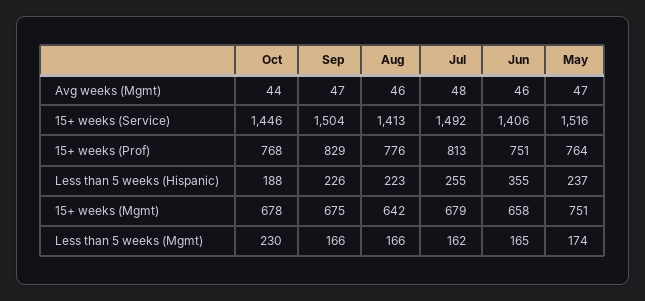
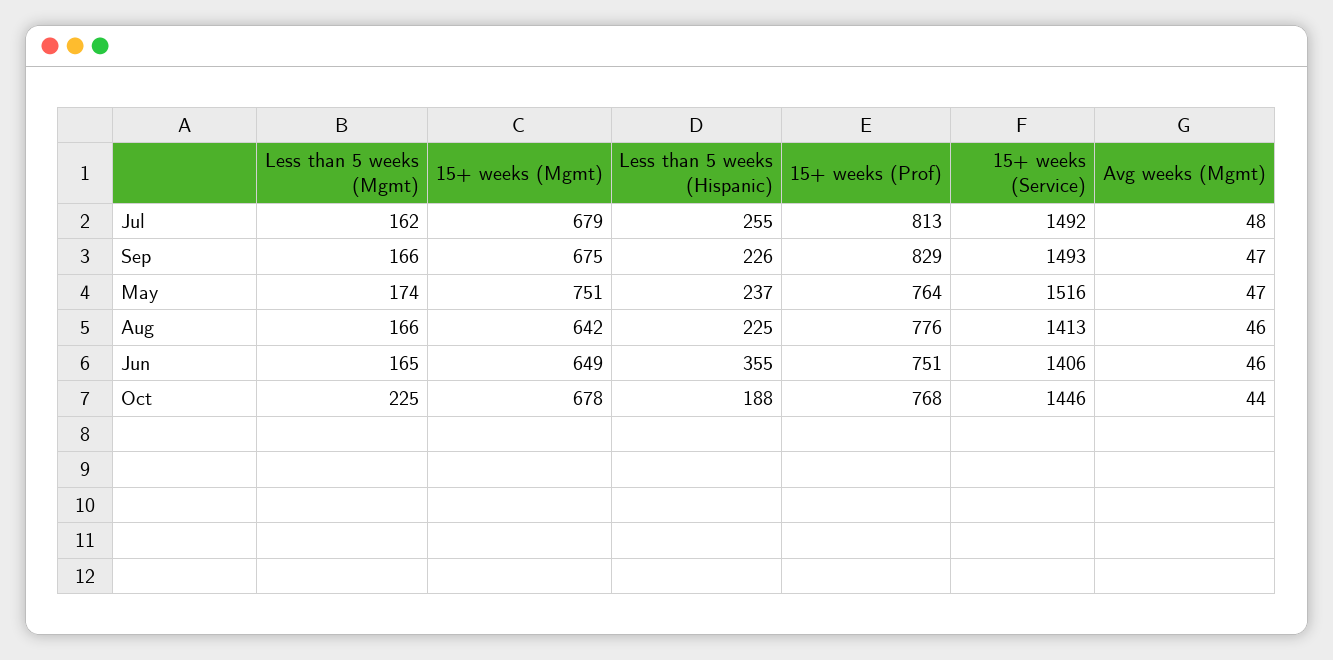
  {
    "Oct": {
      "Avg weeks (Mgmt)": 44,
      "15+ weeks (Service)": 1446,
      "15+ weeks (Prof)": 768,
      "Less than 5 weeks (Hispanic)": 188,
      "15+ weeks (Mgmt)": 678,
-     "Less than 5 weeks (Mgmt)": 230
+     "Less than 5 weeks (Mgmt)": 225
    },
    "Sep": {
      "Avg weeks (Mgmt)": 47,
-     "15+ weeks (Service)": 1504,
+     "15+ weeks (Service)": 1493,
      "15+ weeks (Prof)": 829,
      "Less than 5 weeks (Hispanic)": 226,
      "15+ weeks (Mgmt)": 675,
      "Less than 5 weeks (Mgmt)": 166
    },
    "Aug": {
      "Avg weeks (Mgmt)": 46,
      "15+ weeks (Service)": 1413,
      "15+ weeks (Prof)": 776,
-     "Less than 5 weeks (Hispanic)": 223,
+     "Less than 5 weeks (Hispanic)": 225,
      "15+ weeks (Mgmt)": 642,
      "Less than 5 weeks (Mgmt)": 166
    },
    "Jul": {
      "Avg weeks (Mgmt)": 48,
      "15+ weeks (Service)": 1492,
      "15+ weeks (Prof)": 813,
      "Less than 5 weeks (Hispanic)": 255,
      "15+ weeks (Mgmt)": 679,
      "Less than 5 weeks (Mgmt)": 162
    },
    "Jun": {
      "Avg weeks (Mgmt)": 46,
      "15+ weeks (Service)": 1406,
      "15+ weeks (Prof)": 751,
      "Less than 5 weeks (Hispanic)": 355,
-     "15+ weeks (Mgmt)": 658,
+     "15+ weeks (Mgmt)": 649,
      "Less than 5 weeks (Mgmt)": 165
    },
    "May": {
      "Avg weeks (Mgmt)": 47,
      "15+ weeks (Service)": 1516,
      "15+ weeks (Prof)": 764,
      "Less than 5 weeks (Hispanic)": 237,
      "15+ weeks (Mgmt)": 751,
      "Less than 5 weeks (Mgmt)": 174
    }
  }

